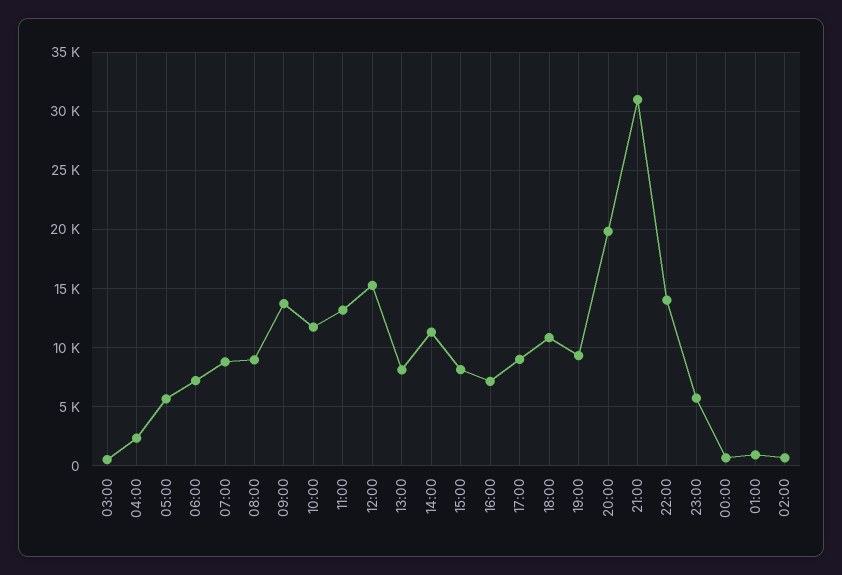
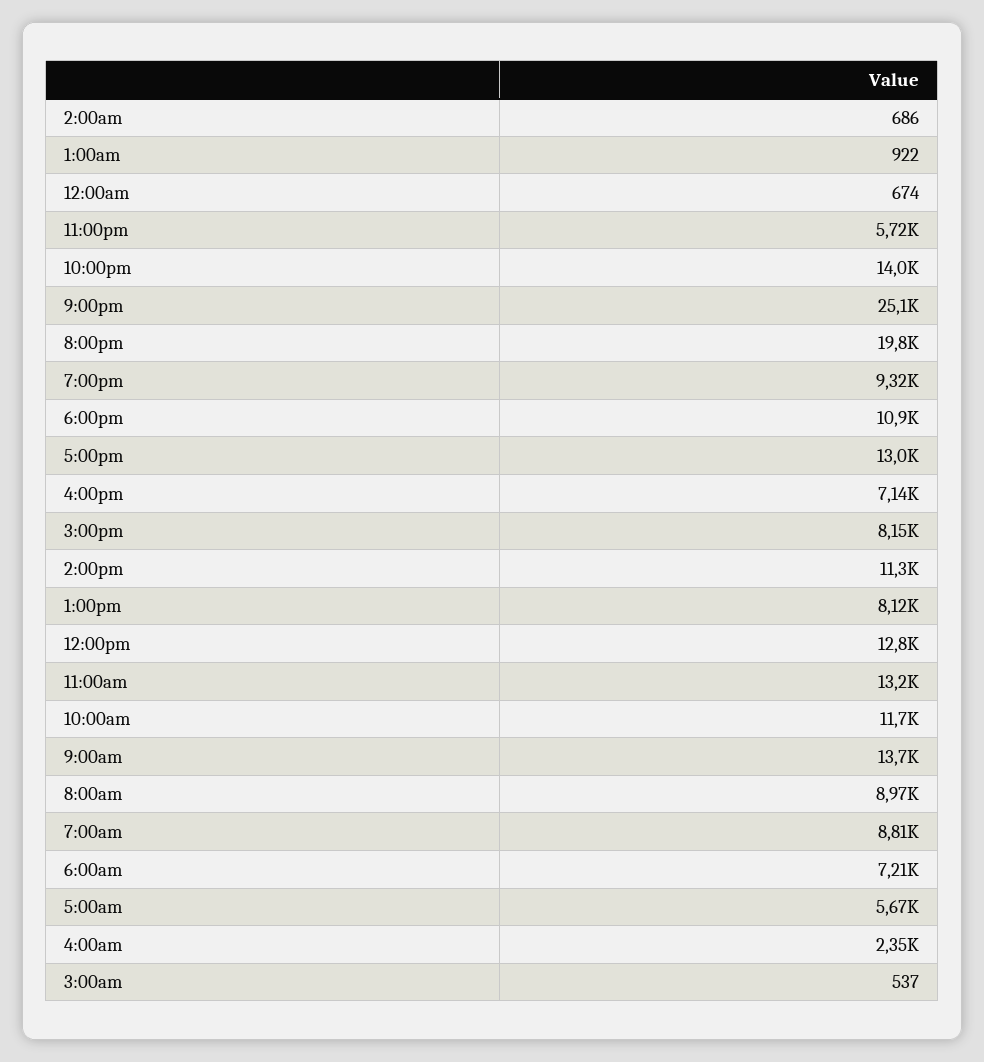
  {
    "03:00": 537,
    "04:00": 2350,
    "05:00": 5670,
    "06:00": 7210,
    "07:00": 8810,
    "08:00": 8970,
    "09:00": 13700,
    "10:00": 11700,
    "11:00": 13200,
-   "12:00": 15000,
+   "12:00": 12800,
    "13:00": 8120,
    "14:00": 11300,
    "15:00": 8150,
    "16:00": 7140,
-   "17:00": 9000,
+   "17:00": 13000,
    "18:00": 10900,
    "19:00": 9320,
    "20:00": 19800,
-   "21:00": 31000,
+   "21:00": 25100,
    "22:00": 14000,
    "23:00": 5720,
    "00:00": 674,
    "01:00": 922,
    "02:00": 686
  }

